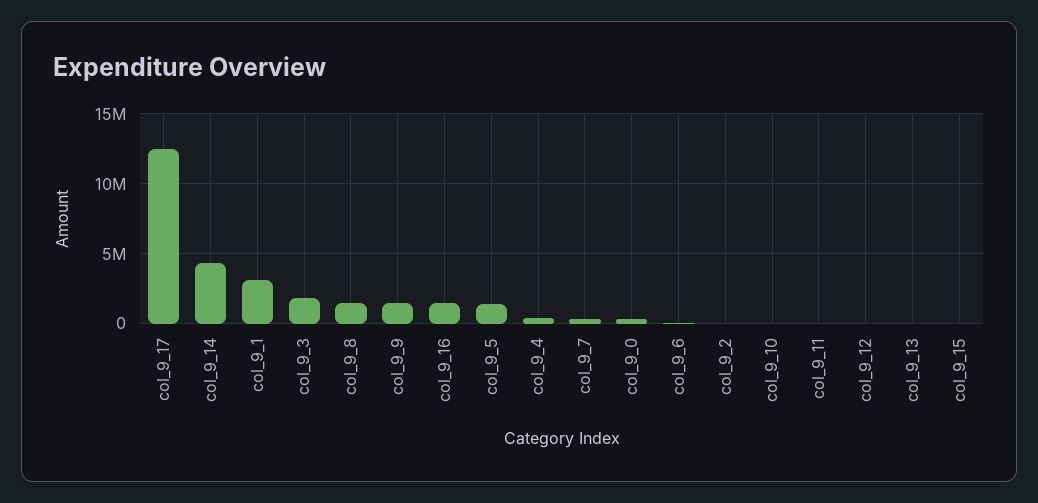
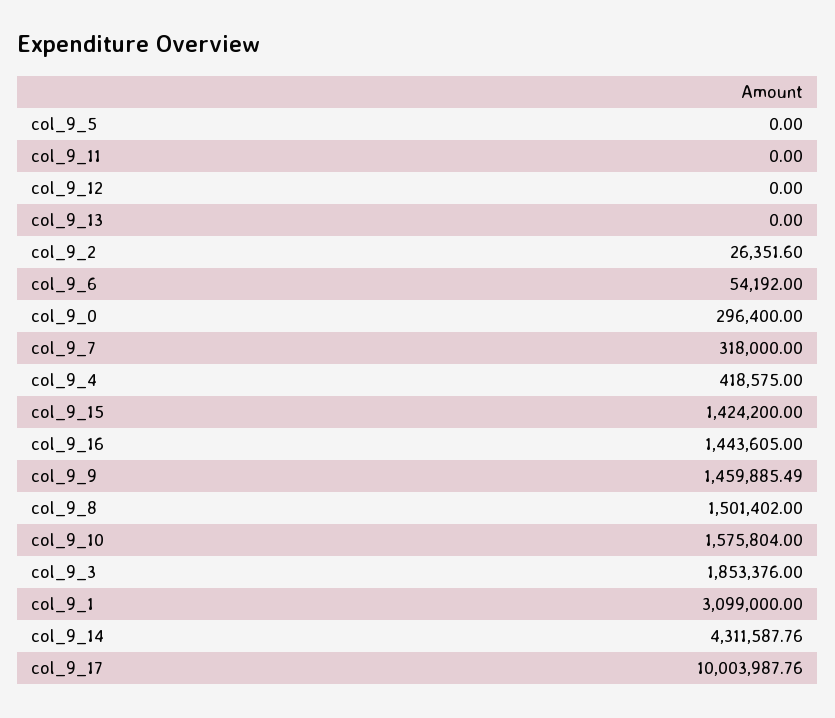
  {
-   "col_9_17": 12500000,
+   "col_9_17": 10003987.76,
    "col_9_14": 4311587.76,
    "col_9_1": 3099000,
    "col_9_3": 1853376,
    "col_9_8": 1501402,
    "col_9_9": 1459885.49,
    "col_9_16": 1443605,
-   "col_9_5": 1500000,
+   "col_9_5": 0,
    "col_9_4": 418575,
    "col_9_7": 318000,
    "col_9_0": 296400,
    "col_9_6": 54192,
    "col_9_2": 26351.6,
-   "col_9_10": 0,
+   "col_9_10": 1575804,
    "col_9_11": 0,
    "col_9_12": 0,
    "col_9_13": 0,
-   "col_9_15": 0
+   "col_9_15": 1424200
  }

